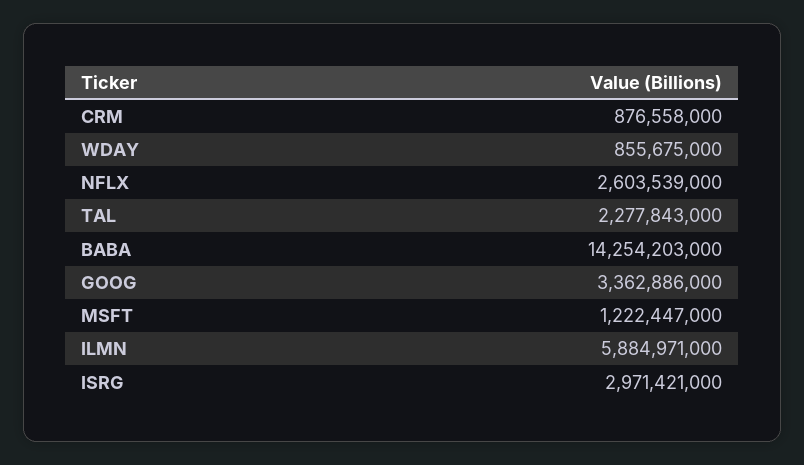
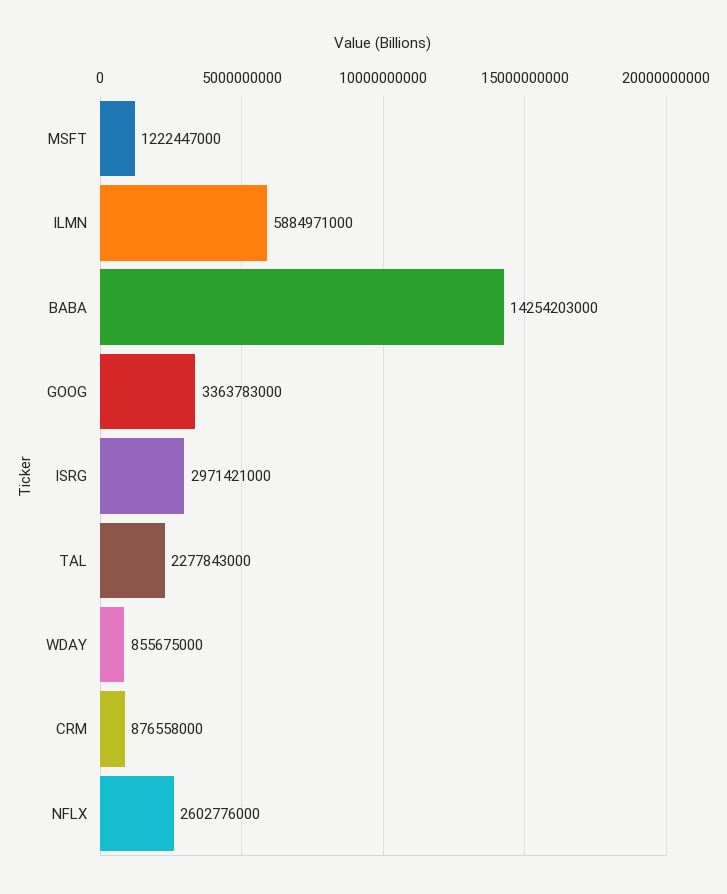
  {
    "CRM": 876558000,
    "WDAY": 855675000,
-   "NFLX": 2603539000,
+   "NFLX": 2602776000,
    "TAL": 2277843000,
    "BABA": 14254203000,
-   "GOOG": 3362886000,
+   "GOOG": 3363783000,
    "MSFT": 1222447000,
    "ILMN": 5884971000,
    "ISRG": 2971421000
  }

